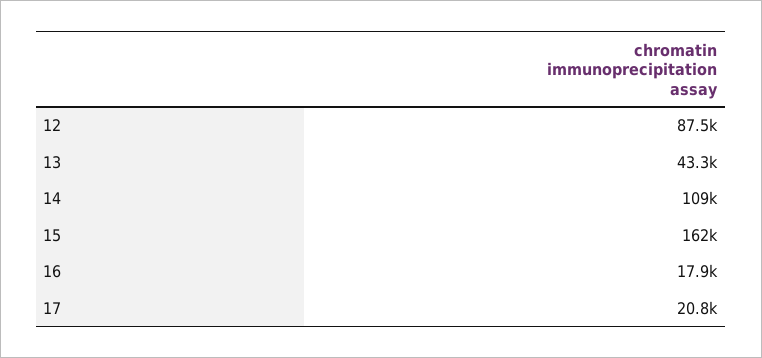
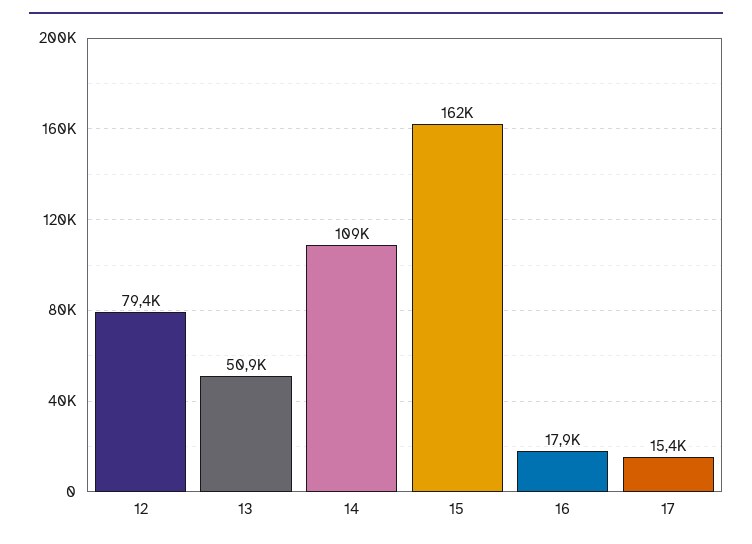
  {
-   "12": 87500,
+   "12": 79400,
-   "13": 43300,
+   "13": 50900,
    "14": 109000,
    "15": 162000,
    "16": 17900,
-   "17": 20800
+   "17": 15400
  }

